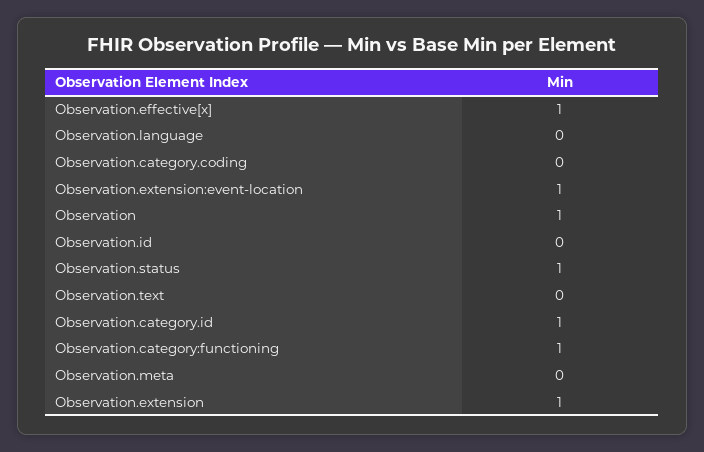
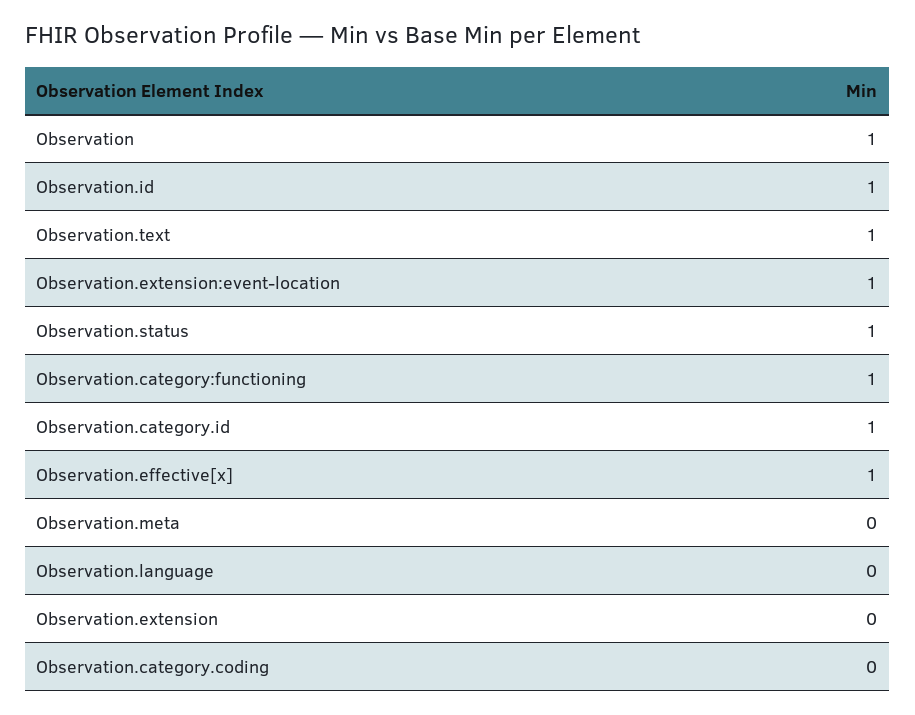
  {
    "Observation.effective[x]": 1,
    "Observation.language": 0,
    "Observation.category.coding": 0,
    "Observation.extension:event-location": 1,
    "Observation": 1,
-   "Observation.id": 0,
+   "Observation.id": 1,
    "Observation.status": 1,
-   "Observation.text": 0,
+   "Observation.text": 1,
    "Observation.category.id": 1,
    "Observation.category:functioning": 1,
    "Observation.meta": 0,
-   "Observation.extension": 1
+   "Observation.extension": 0
  }

